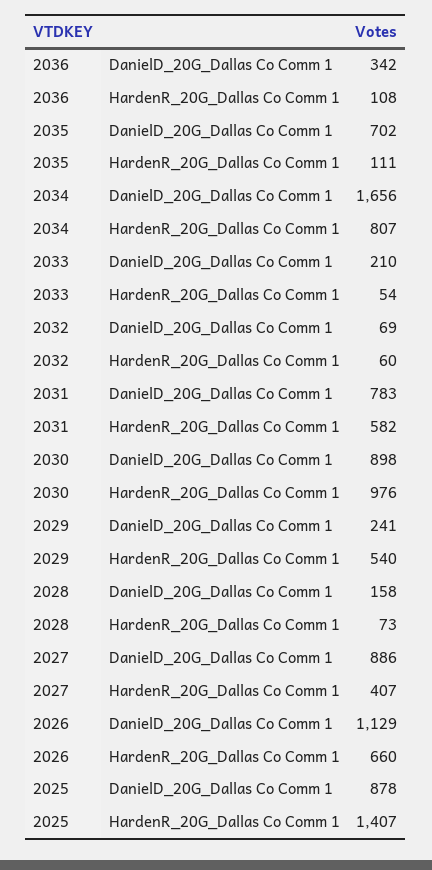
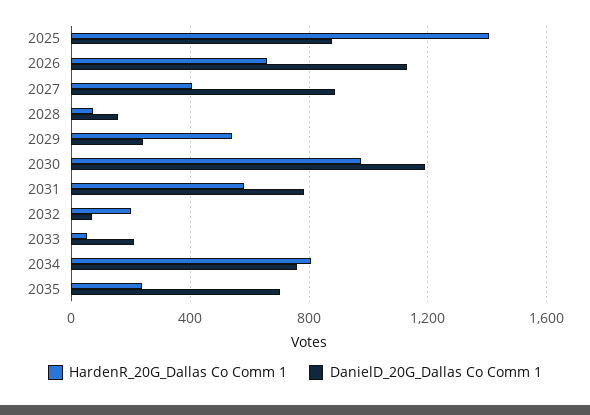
  {
    "DanielD_20G_Dallas Co Comm 1": {
-     "2036": 342,
      "2035": 702,
-     "2034": 1656,
+     "2034": 750,
      "2033": 210,
      "2032": 69,
      "2031": 783,
-     "2030": 898,
+     "2030": 1200,
      "2029": 241,
      "2028": 158,
      "2027": 886,
      "2026": 1129,
      "2025": 878
    },
    "HardenR_20G_Dallas Co Comm 1": {
-     "2036": 108,
-     "2035": 111,
+     "2035": 250,
      "2034": 807,
      "2033": 54,
-     "2032": 60,
+     "2032": 200,
      "2031": 582,
      "2030": 976,
      "2029": 540,
      "2028": 73,
      "2027": 407,
      "2026": 660,
      "2025": 1407
    }
  }

